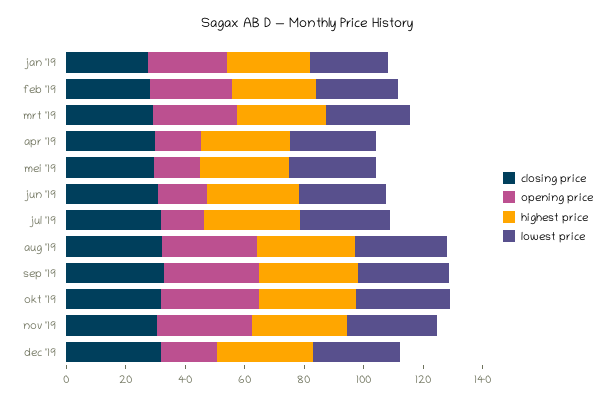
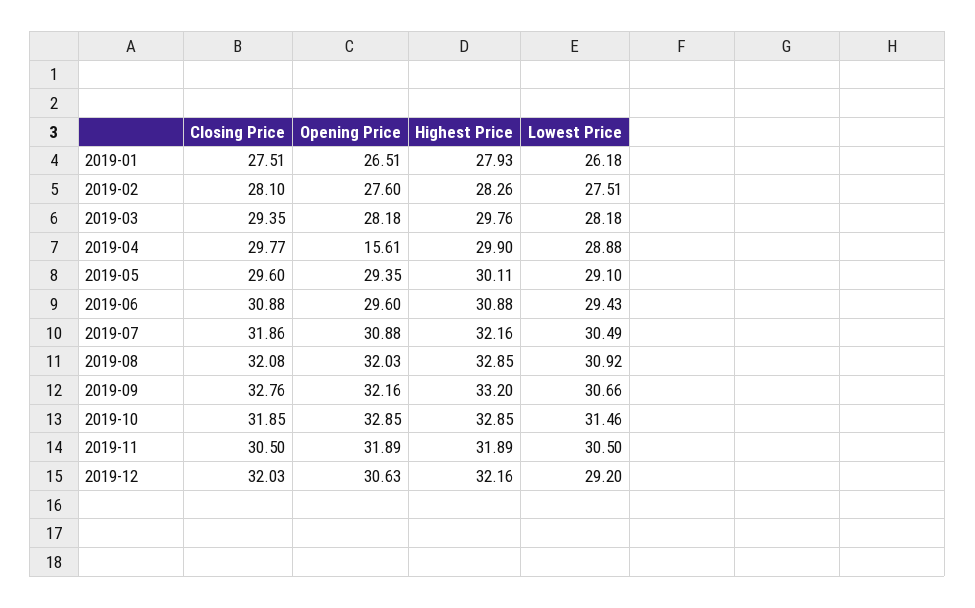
  {
    "closing price": {
      "jan '19": 27.51,
      "feb '19": 28.1,
      "mrt '19": 29.35,
      "apr '19": 29.77,
      "mei '19": 29.6,
      "jun '19": 30.88,
      "jul '19": 31.86,
      "aug '19": 32.08,
      "sep '19": 32.76,
      "okt '19": 31.85,
      "nov '19": 30.5,
      "dec '19": 32.03
    },
    "opening price": {
      "jan '19": 26.51,
      "feb '19": 27.6,
      "mrt '19": 28.18,
      "apr '19": 15.61,
-     "mei '19": 15,
+     "mei '19": 29.35,
-     "jun '19": 15,
+     "jun '19": 29.6,
-     "jul '19": 15,
+     "jul '19": 30.88,
      "aug '19": 32.03,
      "sep '19": 32.16,
      "okt '19": 32.85,
      "nov '19": 31.89,
-     "dec '19": 20
+     "dec '19": 30.63
    },
    "highest price": {
      "jan '19": 27.93,
      "feb '19": 28.26,
      "mrt '19": 29.76,
      "apr '19": 29.9,
      "mei '19": 30.11,
      "jun '19": 30.88,
      "jul '19": 32.16,
      "aug '19": 32.85,
      "sep '19": 33.2,
      "okt '19": 32.85,
      "nov '19": 31.89,
      "dec '19": 32.16
    },
    "lowest price": {
      "jan '19": 26.18,
      "feb '19": 27.51,
      "mrt '19": 28.18,
      "apr '19": 28.88,
      "mei '19": 29.1,
      "jun '19": 29.43,
      "jul '19": 30.49,
      "aug '19": 30.92,
      "sep '19": 30.66,
      "okt '19": 31.46,
      "nov '19": 30.5,
      "dec '19": 29.2
    }
  }

